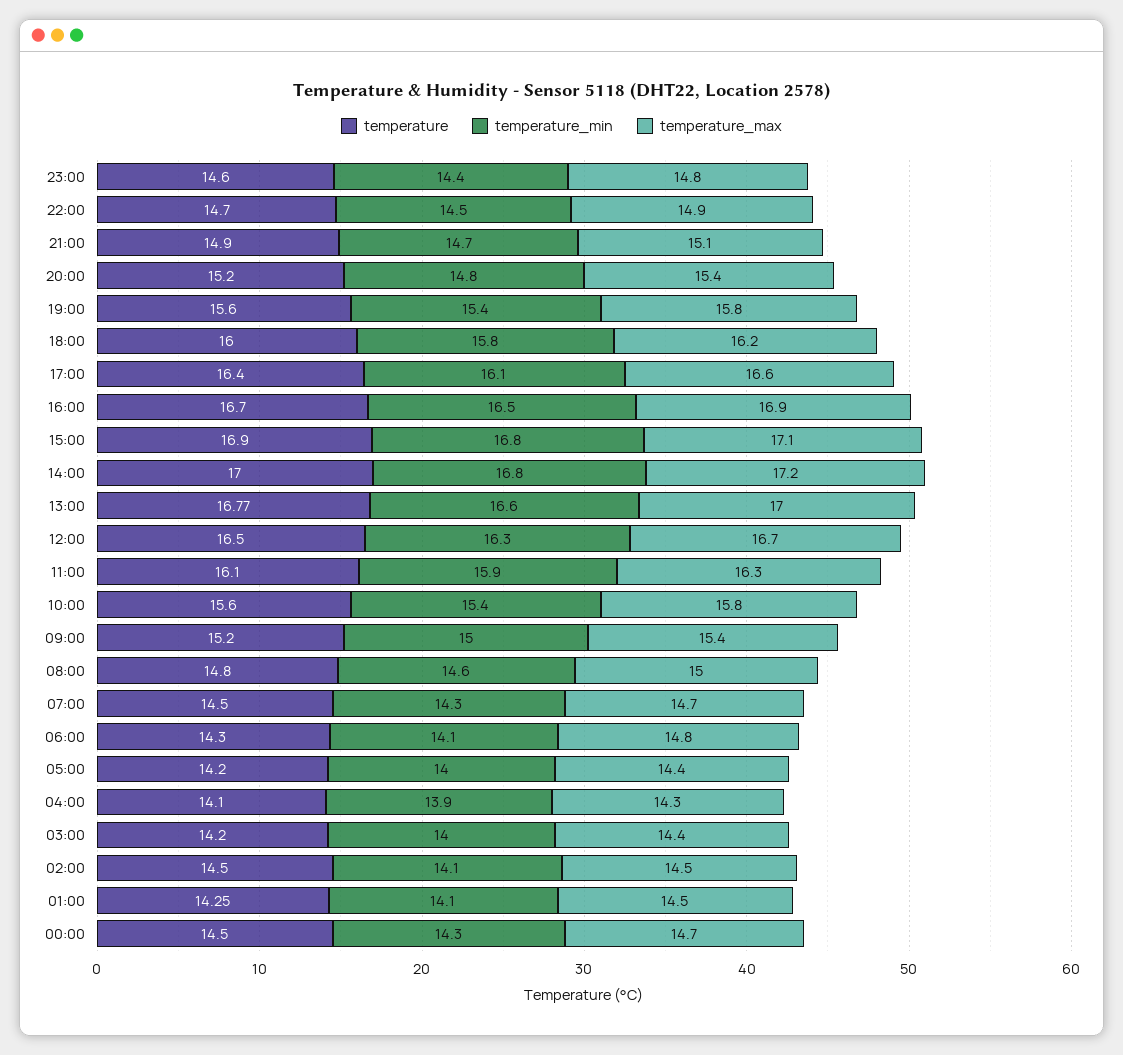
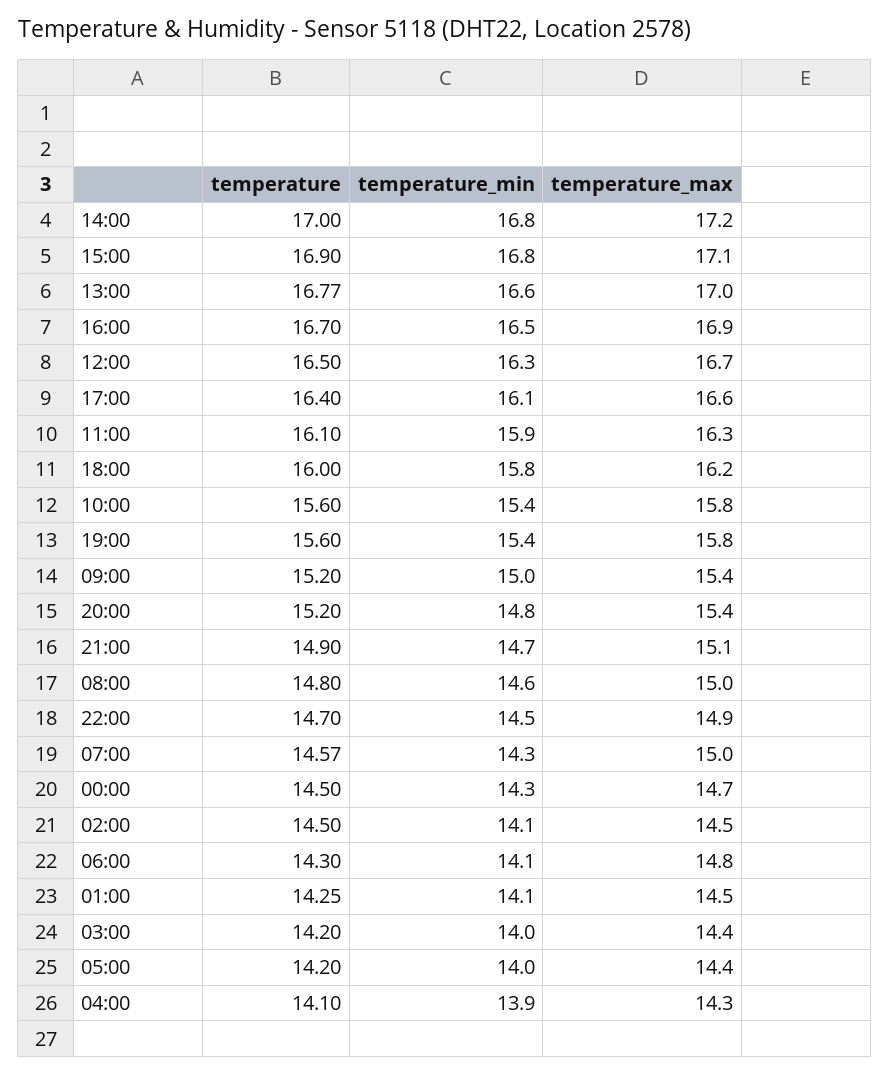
  {
    "temperature": {
-     "23:00": 14.6,
      "22:00": 14.7,
      "21:00": 14.9,
      "20:00": 15.2,
      "19:00": 15.6,
      "18:00": 16,
      "17:00": 16.4,
      "16:00": 16.7,
      "15:00": 16.9,
      "14:00": 17,
      "13:00": 16.77,
      "12:00": 16.5,
      "11:00": 16.1,
      "10:00": 15.6,
      "09:00": 15.2,
      "08:00": 14.8,
-     "07:00": 14.5,
+     "07:00": 14.57,
      "06:00": 14.3,
      "05:00": 14.2,
      "04:00": 14.1,
      "03:00": 14.2,
      "02:00": 14.5,
      "01:00": 14.25,
      "00:00": 14.5
    },
    "temperature_min": {
-     "23:00": 14.4,
      "22:00": 14.5,
      "21:00": 14.7,
      "20:00": 14.8,
      "19:00": 15.4,
      "18:00": 15.8,
      "17:00": 16.1,
      "16:00": 16.5,
      "15:00": 16.8,
      "14:00": 16.8,
      "13:00": 16.6,
      "12:00": 16.3,
      "11:00": 15.9,
      "10:00": 15.4,
      "09:00": 15,
      "08:00": 14.6,
      "07:00": 14.3,
      "06:00": 14.1,
      "05:00": 14,
      "04:00": 13.9,
      "03:00": 14,
      "02:00": 14.1,
      "01:00": 14.1,
      "00:00": 14.3
    },
    "temperature_max": {
-     "23:00": 14.8,
      "22:00": 14.9,
      "21:00": 15.1,
      "20:00": 15.4,
      "19:00": 15.8,
      "18:00": 16.2,
      "17:00": 16.6,
      "16:00": 16.9,
      "15:00": 17.1,
      "14:00": 17.2,
      "13:00": 17,
      "12:00": 16.7,
      "11:00": 16.3,
      "10:00": 15.8,
      "09:00": 15.4,
      "08:00": 15,
-     "07:00": 14.7,
+     "07:00": 15,
      "06:00": 14.8,
      "05:00": 14.4,
      "04:00": 14.3,
      "03:00": 14.4,
      "02:00": 14.5,
      "01:00": 14.5,
      "00:00": 14.7
    }
  }

